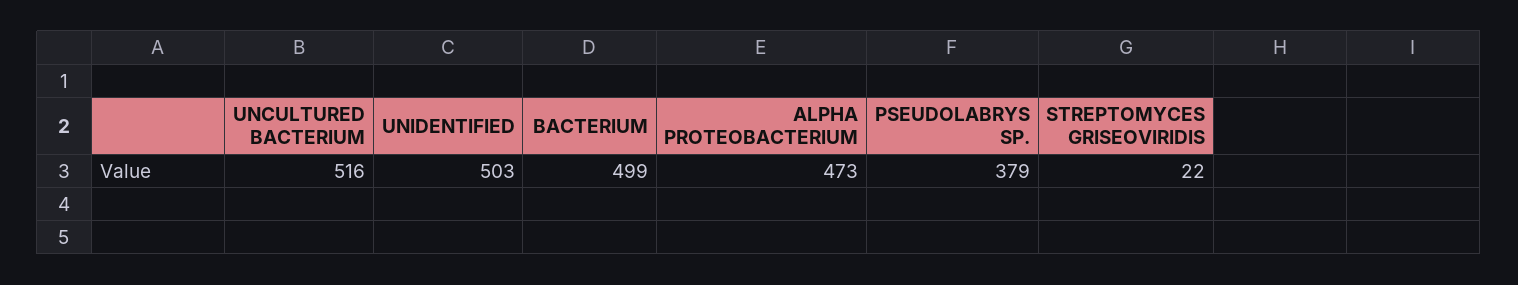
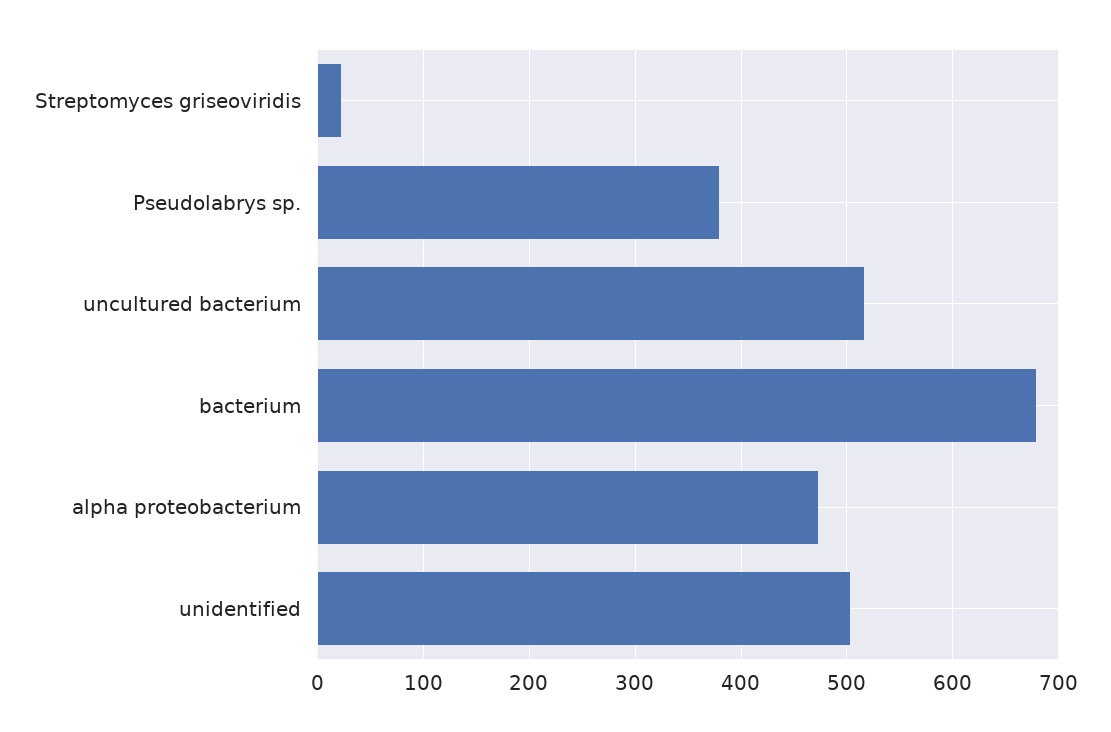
  {
    "UNCULTURED BACTERIUM": 516,
    "UNIDENTIFIED": 503,
-   "BACTERIUM": 499,
+   "BACTERIUM": 680,
    "ALPHA PROTEOBACTERIUM": 473,
    "PSEUDOLABRYS SP.": 379,
    "STREPTOMYCES GRISEOVIRIDIS": 22
  }

